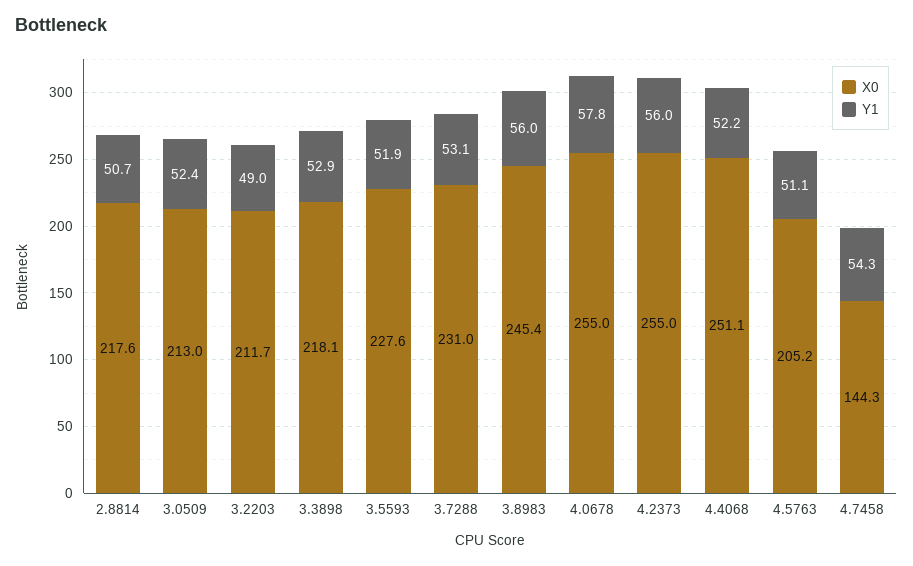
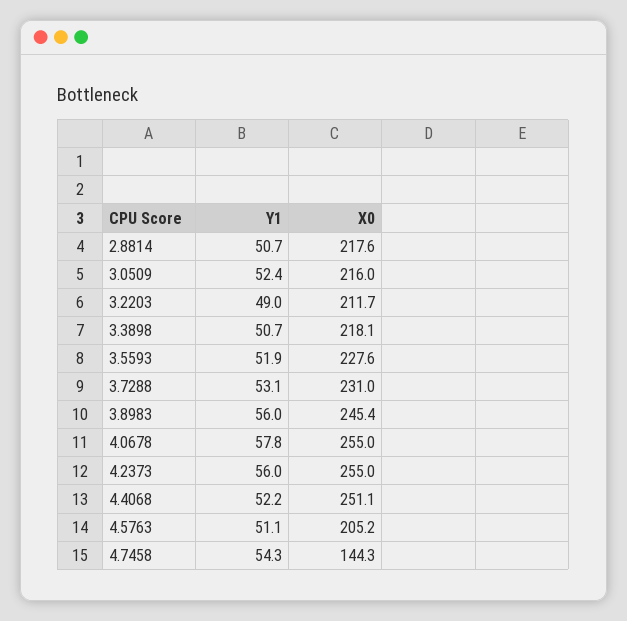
  {
    "X0": {
      "2.8814": 217.6,
-     "3.0509": 213,
+     "3.0509": 216,
      "3.2203": 211.7,
      "3.3898": 218.1,
      "3.5593": 227.6,
      "3.7288": 231,
      "3.8983": 245.4,
      "4.0678": 255,
      "4.2373": 255,
      "4.4068": 251.1,
      "4.5763": 205.2,
      "4.7458": 144.3
    },
    "Y1": {
      "2.8814": 50.7,
      "3.0509": 52.4,
      "3.2203": 49,
-     "3.3898": 52.9,
+     "3.3898": 50.7,
      "3.5593": 51.9,
      "3.7288": 53.1,
      "3.8983": 56,
      "4.0678": 57.8,
      "4.2373": 56,
      "4.4068": 52.2,
      "4.5763": 51.1,
      "4.7458": 54.3
    }
  }

